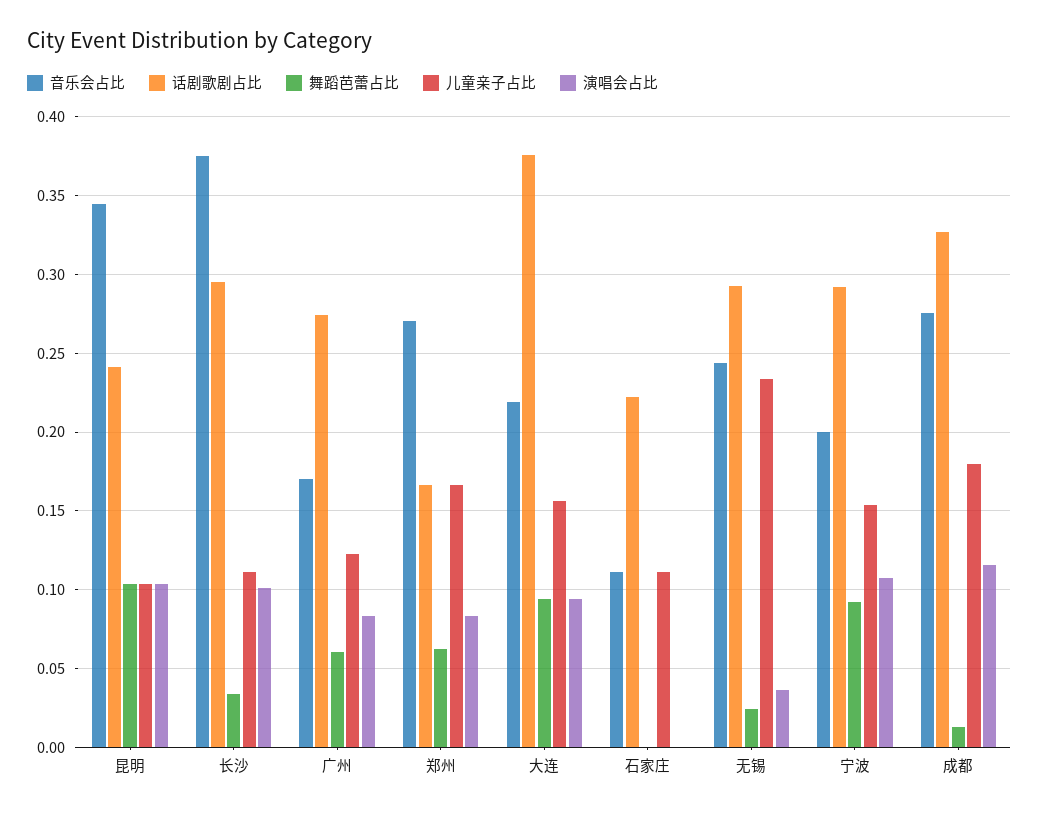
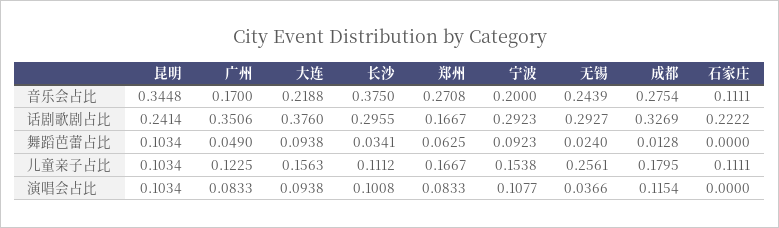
  {
    "音乐会占比": {
      "昆明": 0.3448,
      "长沙": 0.375,
      "广州": 0.17,
      "郑州": 0.2708,
      "大连": 0.2188,
      "石家庄": 0.1111,
      "无锡": 0.2439,
      "宁波": 0.2,
      "成都": 0.2754
    },
    "话剧歌剧占比": {
      "昆明": 0.2414,
      "长沙": 0.2955,
-     "广州": 0.275,
+     "广州": 0.3506,
      "郑州": 0.1667,
      "大连": 0.376,
      "石家庄": 0.2222,
      "无锡": 0.2927,
      "宁波": 0.2923,
      "成都": 0.3269
    },
    "舞蹈芭蕾占比": {
      "昆明": 0.1034,
      "长沙": 0.0341,
-     "广州": 0.06,
+     "广州": 0.049,
      "郑州": 0.0625,
      "大连": 0.0938,
      "石家庄": 0,
      "无锡": 0.024,
      "宁波": 0.0923,
      "成都": 0.0128
    },
    "儿童亲子占比": {
      "昆明": 0.1034,
      "长沙": 0.1112,
      "广州": 0.1225,
      "郑州": 0.1667,
      "大连": 0.1563,
      "石家庄": 0.1111,
-     "无锡": 0.235,
+     "无锡": 0.2561,
      "宁波": 0.1538,
      "成都": 0.1795
    },
    "演唱会占比": {
      "昆明": 0.1034,
      "长沙": 0.1008,
      "广州": 0.0833,
      "郑州": 0.0833,
      "大连": 0.0938,
      "石家庄": 0,
      "无锡": 0.0366,
      "宁波": 0.1077,
      "成都": 0.1154
    }
  }

